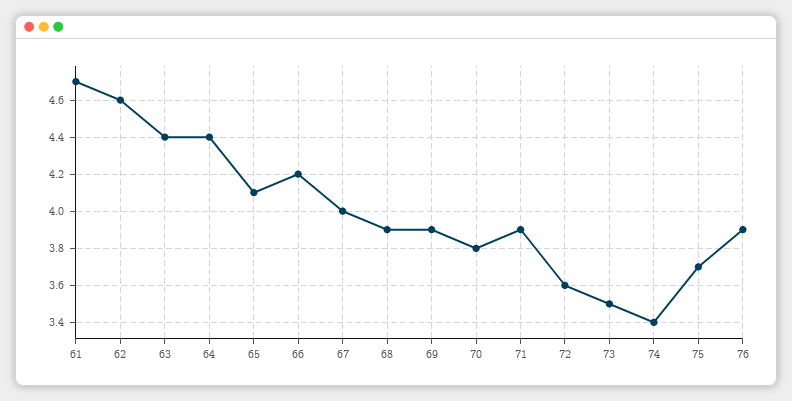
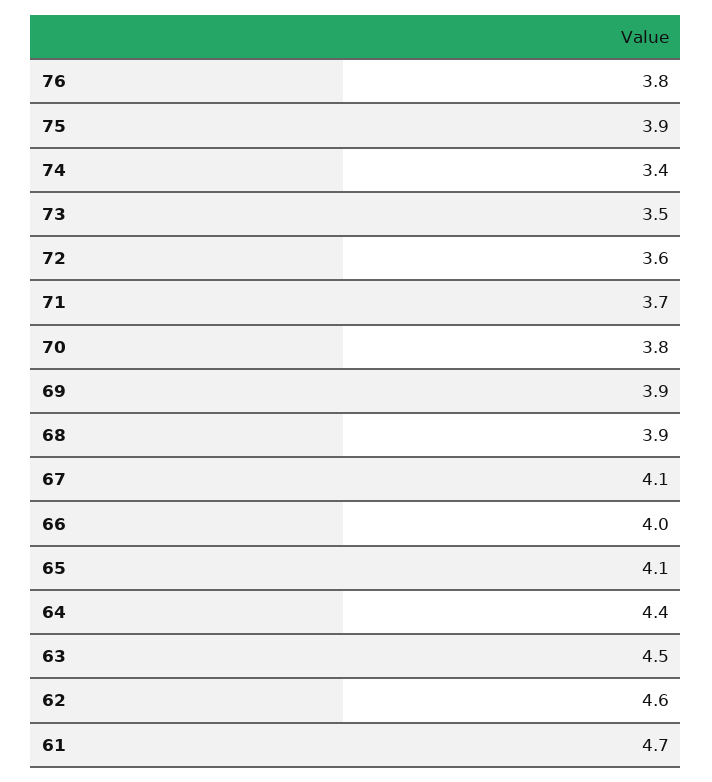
  {
    "61": 4.7,
    "62": 4.6,
-   "63": 4.4,
+   "63": 4.5,
    "64": 4.4,
    "65": 4.1,
-   "66": 4.2,
+   "66": 4,
-   "67": 4,
+   "67": 4.1,
    "68": 3.9,
    "69": 3.9,
    "70": 3.8,
-   "71": 3.9,
+   "71": 3.7,
    "72": 3.6,
    "73": 3.5,
    "74": 3.4,
-   "75": 3.7,
+   "75": 3.9,
-   "76": 3.9
+   "76": 3.8
  }

